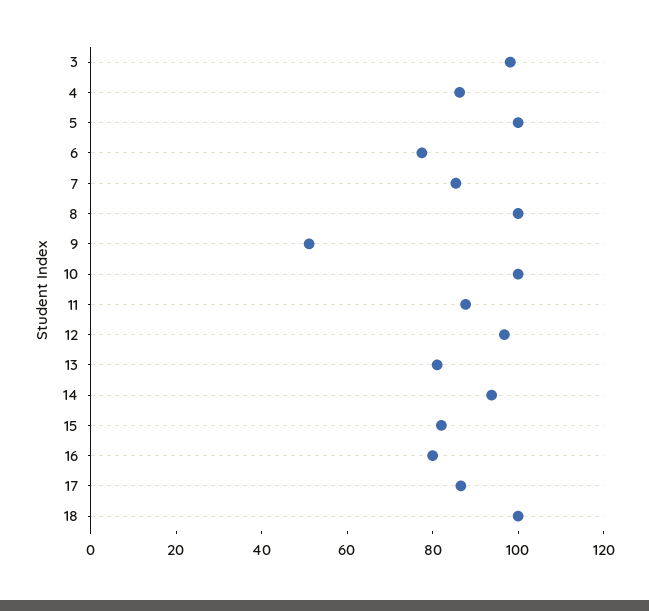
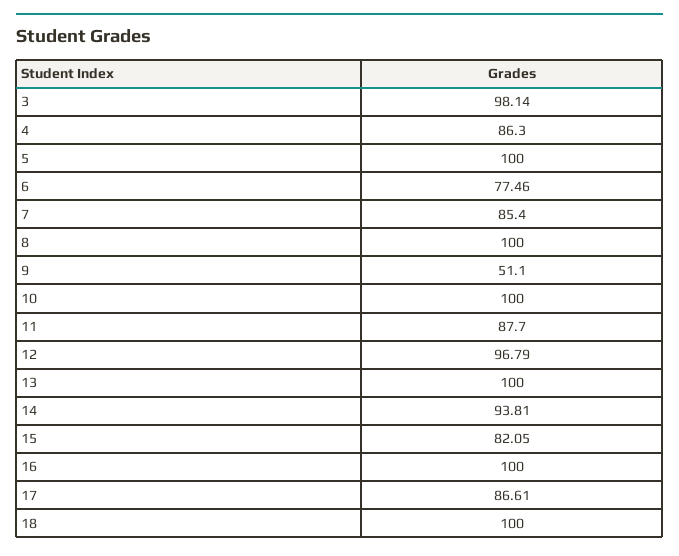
  {
    "3": 98.14,
    "4": 86.3,
    "5": 100,
    "6": 77.46,
    "7": 85.4,
    "8": 100,
    "9": 51.1,
    "10": 100,
    "11": 87.7,
    "12": 96.79,
-   "13": 80,
+   "13": 100,
    "14": 93.81,
    "15": 82.05,
-   "16": 80,
+   "16": 100,
    "17": 86.61,
    "18": 100
  }

